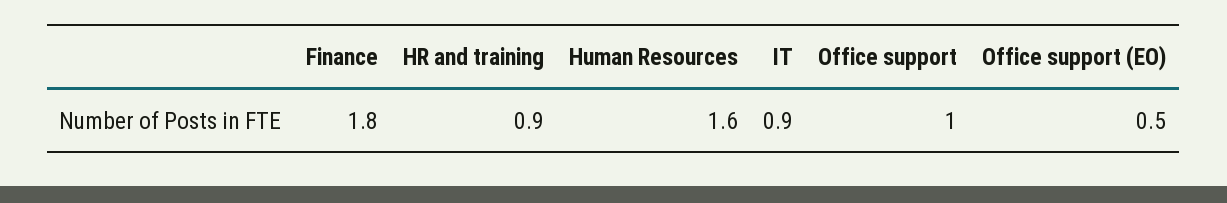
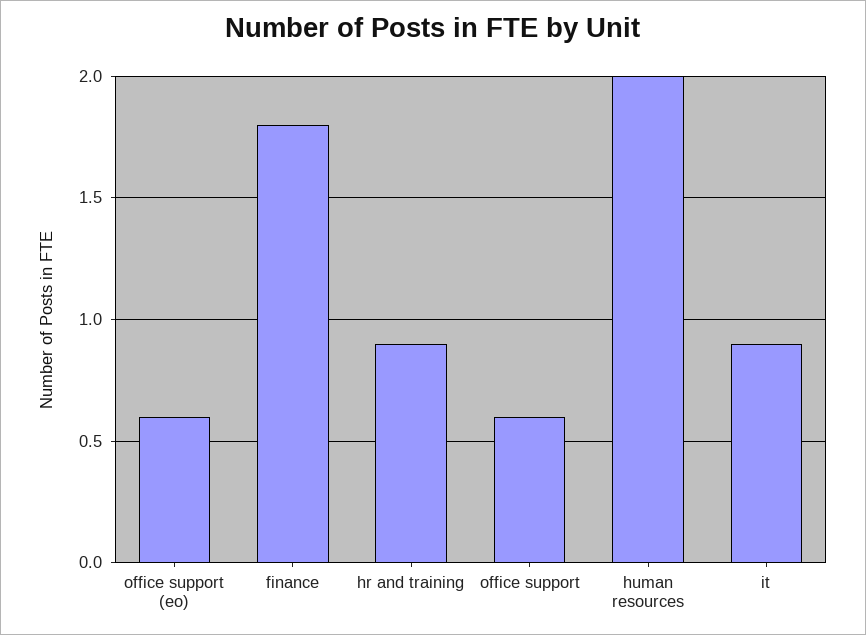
  {
    "Finance": 1.8,
    "HR and training": 0.9,
-   "Human Resources": 1.6,
+   "Human Resources": 2,
    "IT": 0.9,
-   "Office support": 1,
+   "Office support": 0.6,
-   "Office support (EO)": 0.5
+   "Office support (EO)": 0.6
  }

